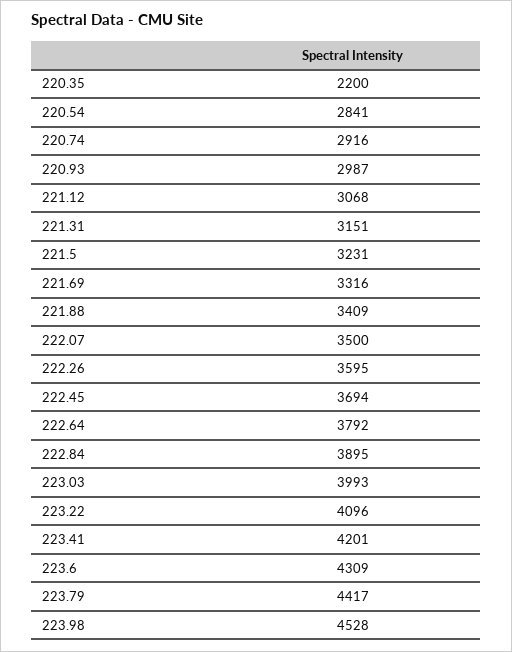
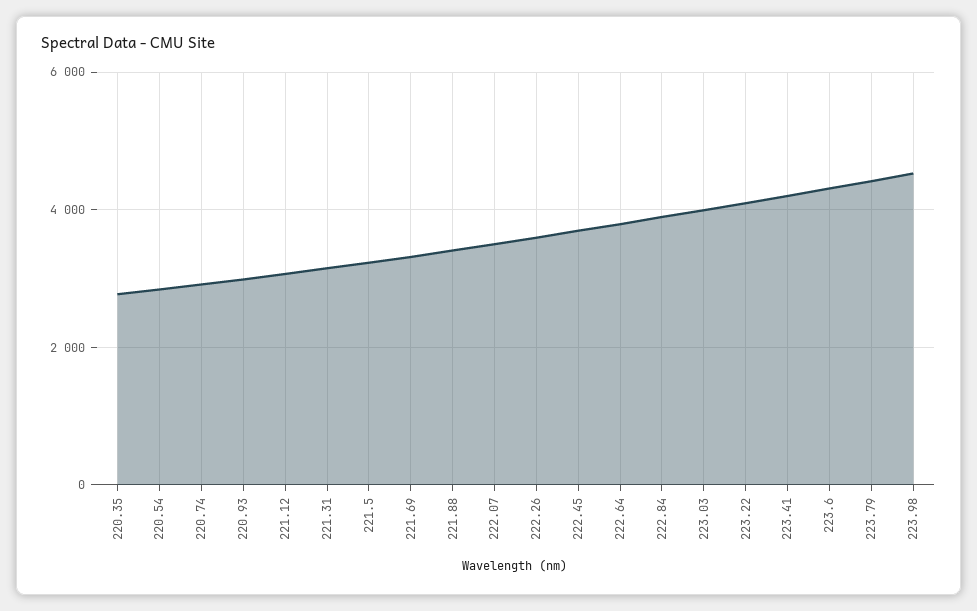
  {
-   "220.35": 2200,
+   "220.35": 2800,
    "220.54": 2841,
    "220.74": 2916,
    "220.93": 2987,
    "221.12": 3068,
    "221.31": 3151,
    "221.5": 3231,
    "221.69": 3316,
    "221.88": 3409,
    "222.07": 3500,
    "222.26": 3595,
    "222.45": 3694,
    "222.64": 3792,
    "222.84": 3895,
    "223.03": 3993,
    "223.22": 4096,
    "223.41": 4201,
    "223.6": 4309,
    "223.79": 4417,
    "223.98": 4528
  }

